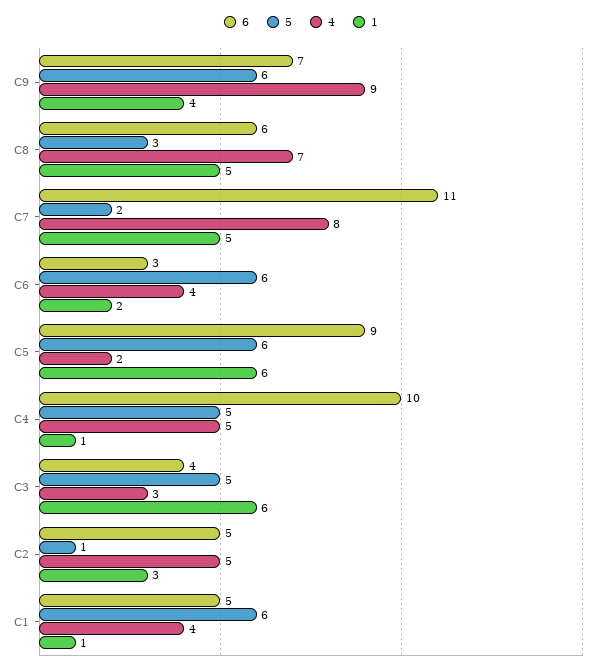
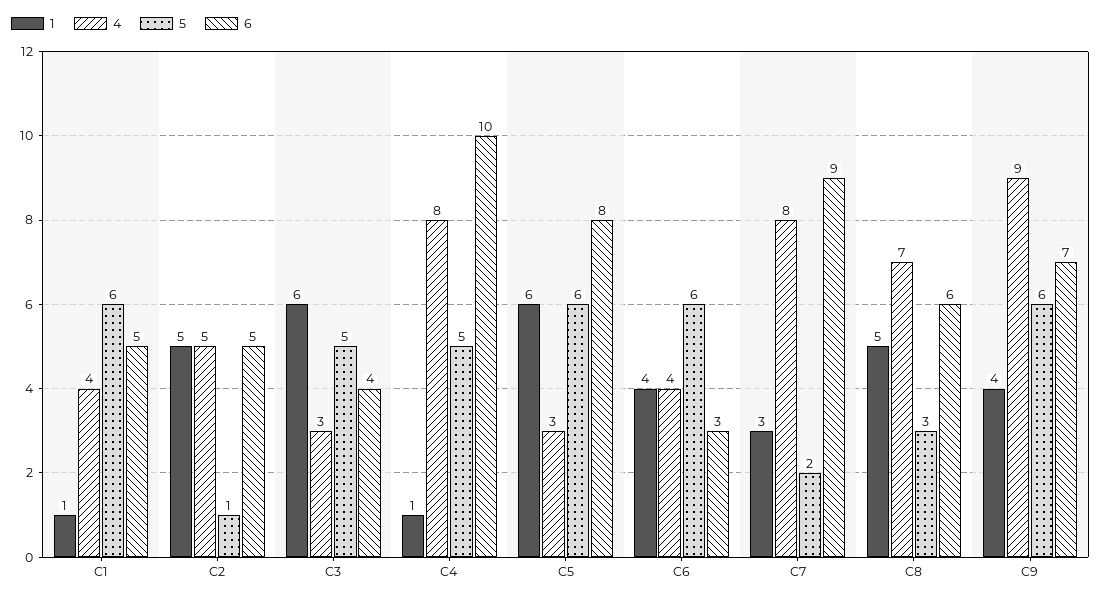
  {
    "6": {
      "C9": 7,
      "C8": 6,
-     "C7": 11,
+     "C7": 9,
      "C6": 3,
-     "C5": 9,
+     "C5": 8,
      "C4": 10,
      "C3": 4,
      "C2": 5,
      "C1": 5
    },
    "5": {
      "C9": 6,
      "C8": 3,
      "C7": 2,
      "C6": 6,
      "C5": 6,
      "C4": 5,
      "C3": 5,
      "C2": 1,
      "C1": 6
    },
    "4": {
      "C9": 9,
      "C8": 7,
      "C7": 8,
      "C6": 4,
-     "C5": 2,
+     "C5": 3,
-     "C4": 5,
+     "C4": 8,
      "C3": 3,
      "C2": 5,
      "C1": 4
    },
    "1": {
      "C9": 4,
      "C8": 5,
-     "C7": 5,
+     "C7": 3,
-     "C6": 2,
+     "C6": 4,
      "C5": 6,
      "C4": 1,
      "C3": 6,
-     "C2": 3,
+     "C2": 5,
      "C1": 1
    }
  }

